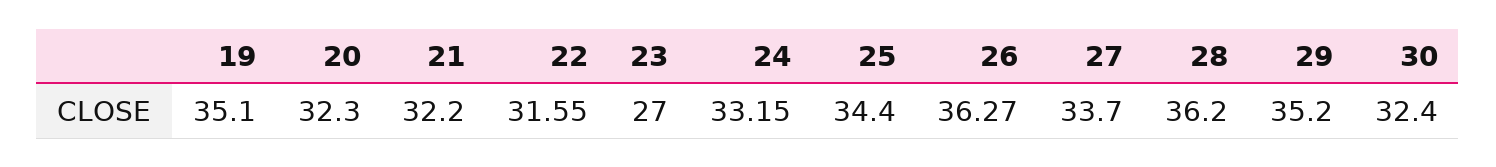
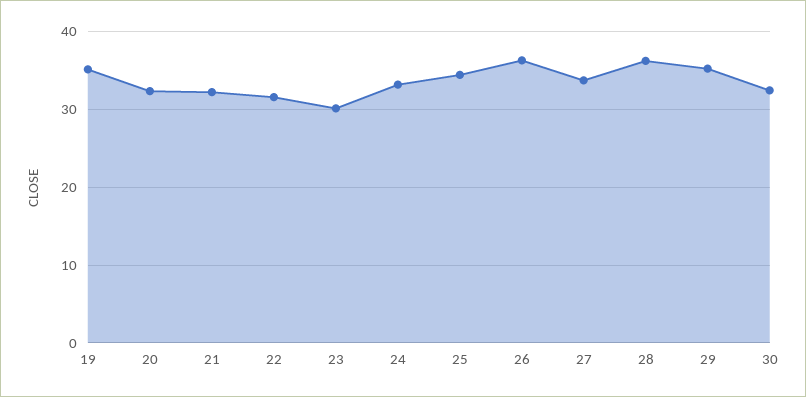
  {
    "19": 35.1,
    "20": 32.3,
    "21": 32.2,
    "22": 31.55,
-   "23": 27,
+   "23": 30,
    "24": 33.15,
    "25": 34.4,
    "26": 36.27,
    "27": 33.7,
    "28": 36.2,
    "29": 35.2,
    "30": 32.4
  }

